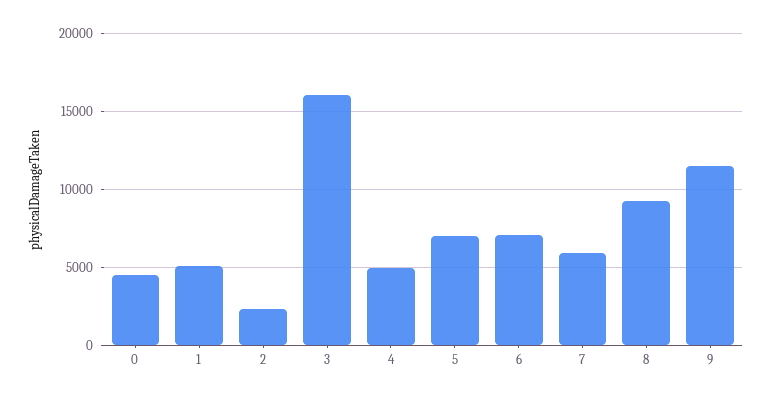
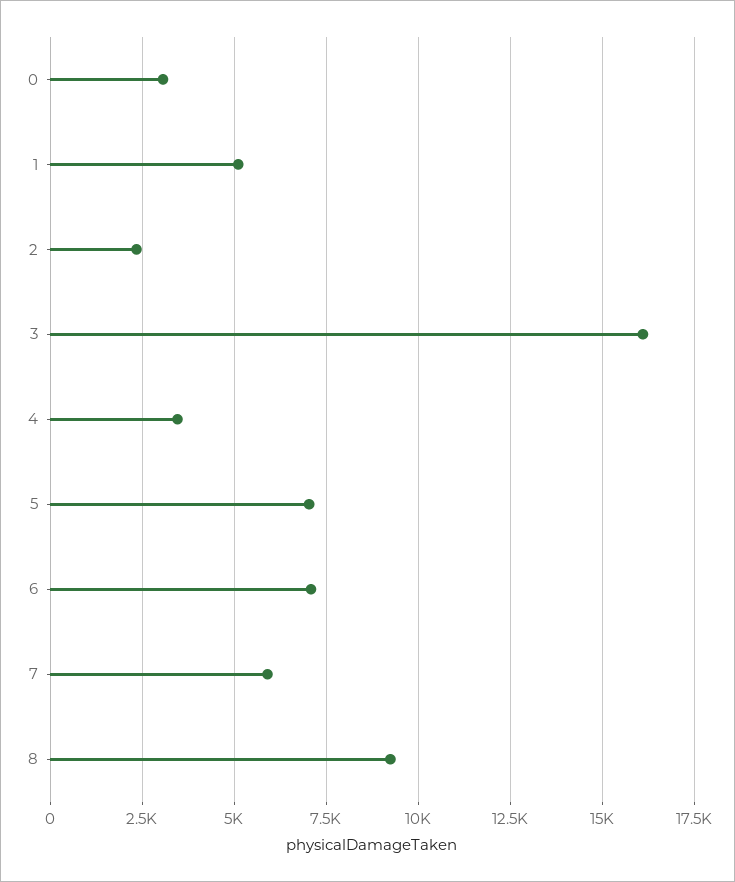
  {
-   "0": 4500,
+   "0": 3000,
    "1": 5000,
    "2": 2250,
    "3": 16000,
-   "4": 5000,
+   "4": 3500,
    "5": 7000,
    "6": 7000,
    "7": 6000,
-   "8": 9250,
+   "8": 9250
-   "9": 11500
  }

